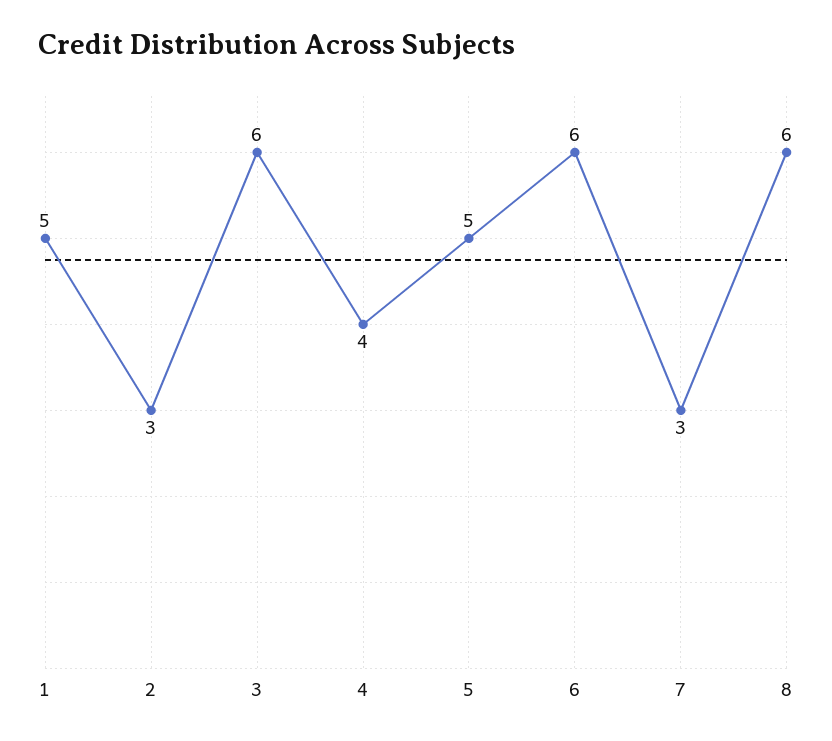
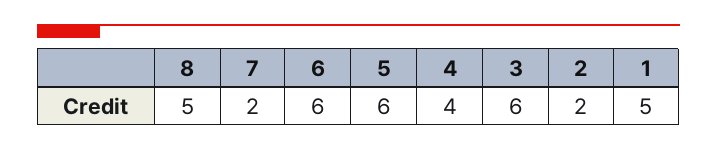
  {
    "1": 5,
-   "2": 3,
+   "2": 2,
    "3": 6,
    "4": 4,
-   "5": 5,
+   "5": 6,
    "6": 6,
-   "7": 3,
+   "7": 2,
-   "8": 6
+   "8": 5
  }

